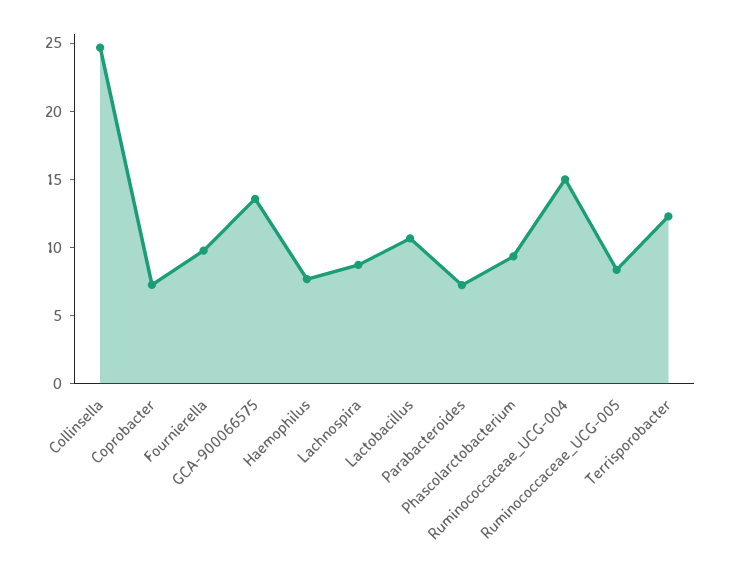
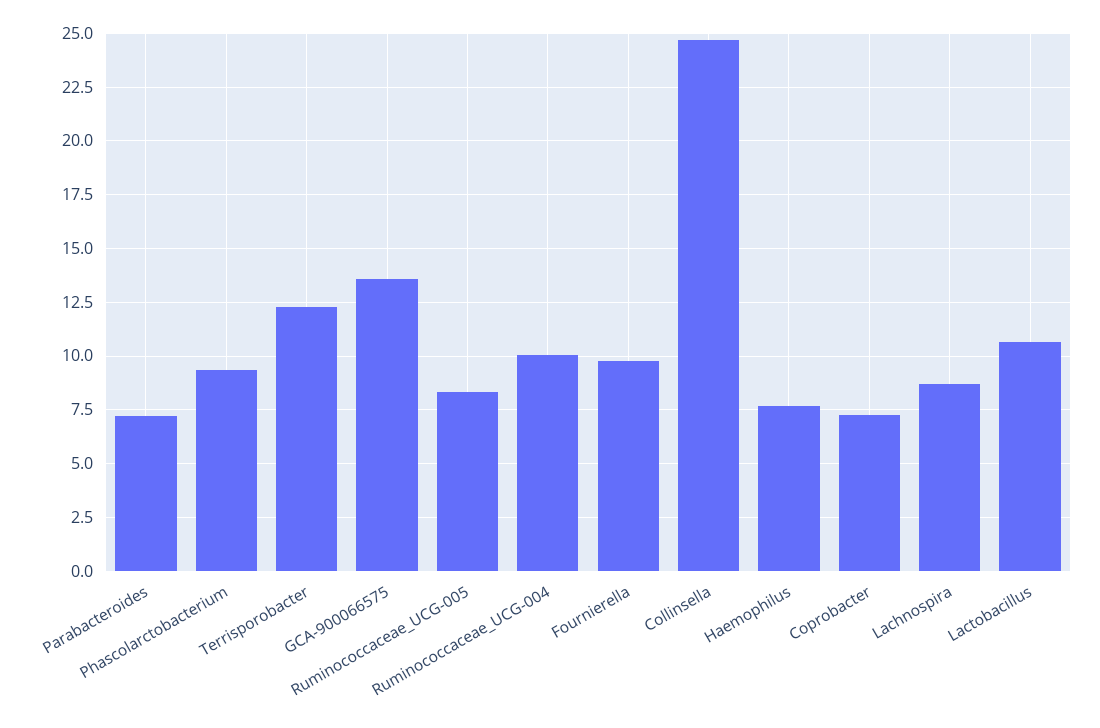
  {
    "Collinsella": 24.5,
    "Coprobacter": 7,
    "Fournierella": 10,
    "GCA-900066575": 13.5,
    "Haemophilus": 7.5,
    "Lachnospira": 8.5,
    "Lactobacillus": 10.5,
    "Parabacteroides": 7,
    "Phascolarctobacterium": 9.5,
-   "Ruminococcaceae_UCG-004": 15,
+   "Ruminococcaceae_UCG-004": 10,
    "Ruminococcaceae_UCG-005": 8.5,
    "Terrisporobacter": 12.5
  }

